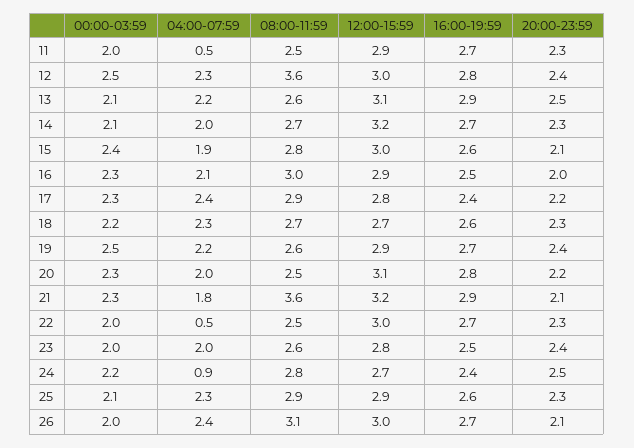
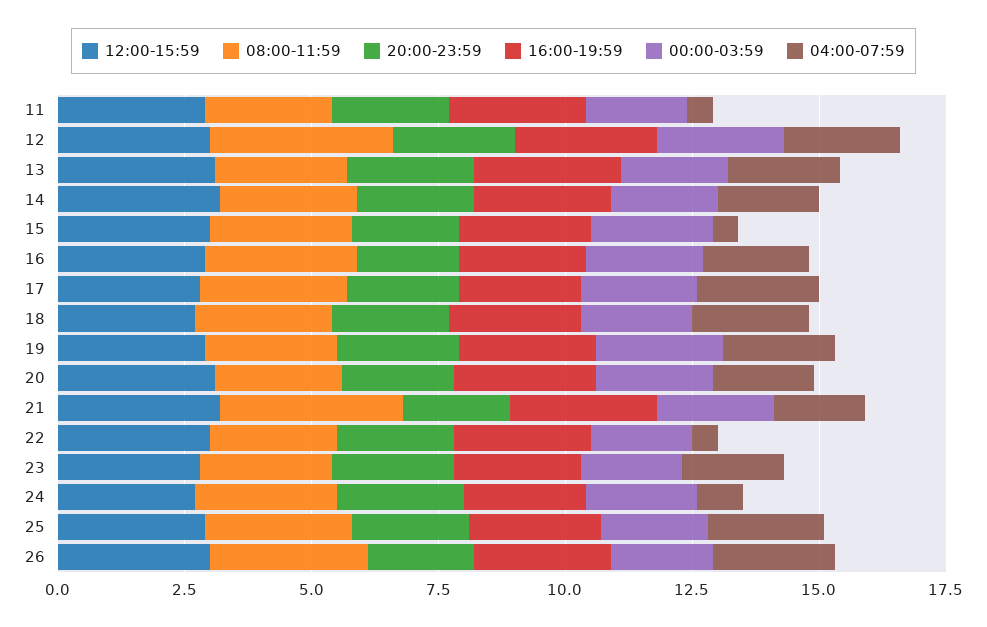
  {
    "00:00-03:59": {
      "11": 2,
      "12": 2.5,
      "13": 2.1,
      "14": 2.1,
      "15": 2.4,
      "16": 2.3,
      "17": 2.3,
      "18": 2.2,
      "19": 2.5,
      "20": 2.3,
      "21": 2.3,
      "22": 2,
      "23": 2,
      "24": 2.2,
      "25": 2.1,
      "26": 2
    },
    "04:00-07:59": {
      "11": 0.5,
      "12": 2.3,
      "13": 2.2,
      "14": 2,
-     "15": 1.9,
+     "15": 0.5,
      "16": 2.1,
      "17": 2.4,
      "18": 2.3,
      "19": 2.2,
      "20": 2,
      "21": 1.8,
      "22": 0.5,
      "23": 2,
      "24": 0.9,
      "25": 2.3,
      "26": 2.4
    },
    "08:00-11:59": {
      "11": 2.5,
      "12": 3.6,
      "13": 2.6,
      "14": 2.7,
      "15": 2.8,
      "16": 3,
      "17": 2.9,
      "18": 2.7,
      "19": 2.6,
      "20": 2.5,
      "21": 3.6,
      "22": 2.5,
      "23": 2.6,
      "24": 2.8,
      "25": 2.9,
      "26": 3.1
    },
    "12:00-15:59": {
      "11": 2.9,
      "12": 3,
      "13": 3.1,
      "14": 3.2,
      "15": 3,
      "16": 2.9,
      "17": 2.8,
      "18": 2.7,
      "19": 2.9,
      "20": 3.1,
      "21": 3.2,
      "22": 3,
      "23": 2.8,
      "24": 2.7,
      "25": 2.9,
      "26": 3
    },
    "16:00-19:59": {
      "11": 2.7,
      "12": 2.8,
      "13": 2.9,
      "14": 2.7,
      "15": 2.6,
      "16": 2.5,
      "17": 2.4,
      "18": 2.6,
      "19": 2.7,
      "20": 2.8,
      "21": 2.9,
      "22": 2.7,
      "23": 2.5,
      "24": 2.4,
      "25": 2.6,
      "26": 2.7
    },
    "20:00-23:59": {
      "11": 2.3,
      "12": 2.4,
      "13": 2.5,
      "14": 2.3,
      "15": 2.1,
      "16": 2,
      "17": 2.2,
      "18": 2.3,
      "19": 2.4,
      "20": 2.2,
      "21": 2.1,
      "22": 2.3,
      "23": 2.4,
      "24": 2.5,
      "25": 2.3,
      "26": 2.1
    }
  }

